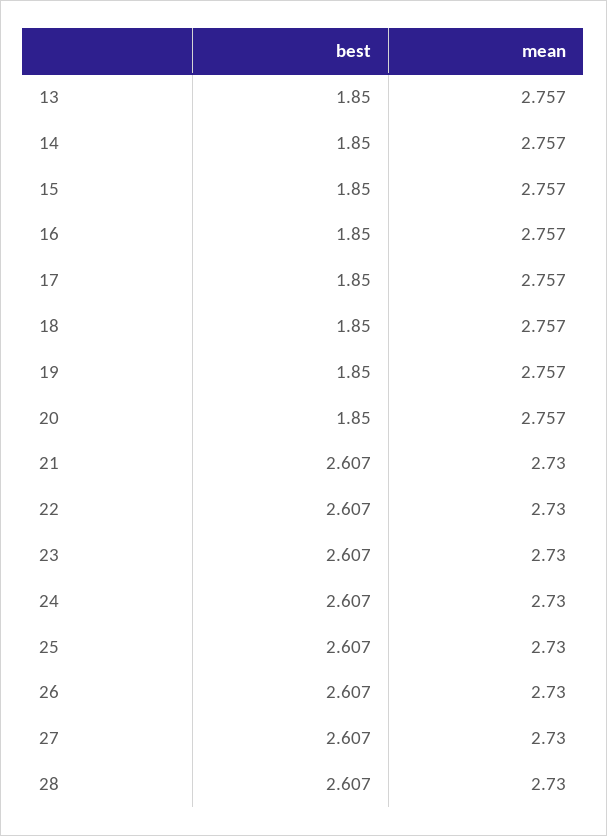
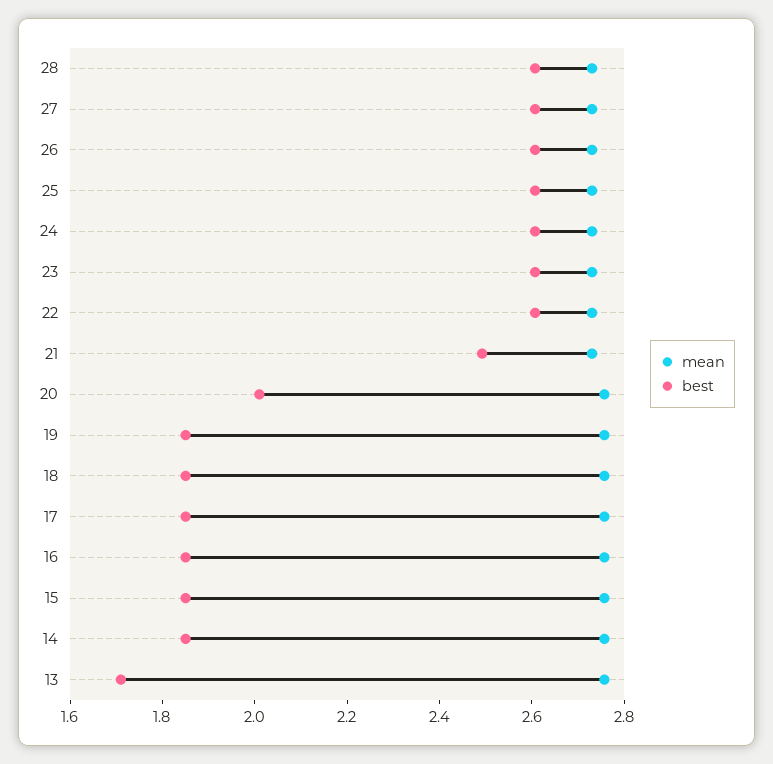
  {
    "best": {
-     "13": 1.85,
+     "13": 1.7,
      "14": 1.85,
      "15": 1.85,
      "16": 1.85,
      "17": 1.85,
      "18": 1.85,
      "19": 1.85,
-     "20": 1.85,
+     "20": 2,
-     "21": 2.607,
+     "21": 2.5,
      "22": 2.607,
      "23": 2.607,
      "24": 2.607,
      "25": 2.607,
      "26": 2.607,
      "27": 2.607,
      "28": 2.607
    },
    "mean": {
      "13": 2.757,
      "14": 2.757,
      "15": 2.757,
      "16": 2.757,
      "17": 2.757,
      "18": 2.757,
      "19": 2.757,
      "20": 2.757,
      "21": 2.73,
      "22": 2.73,
      "23": 2.73,
      "24": 2.73,
      "25": 2.73,
      "26": 2.73,
      "27": 2.73,
      "28": 2.73
    }
  }

